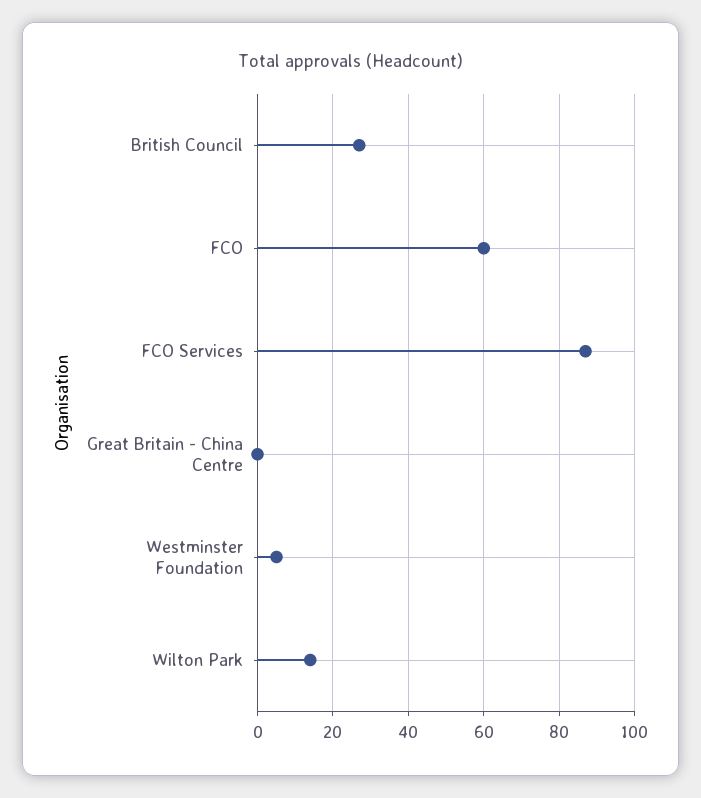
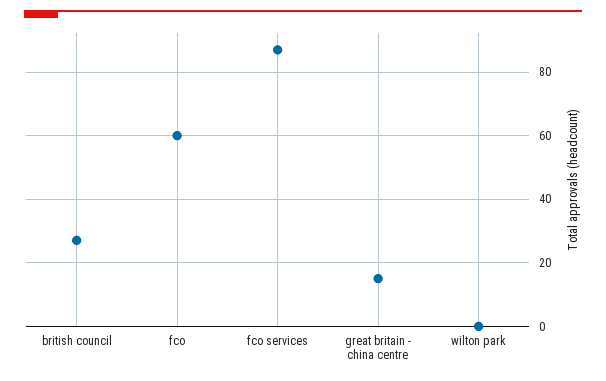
  {
    "British Council": 25,
    "FCO": 60,
    "FCO Services": 85,
-   "Great Britain - China Centre": 0,
+   "Great Britain - China Centre": 15,
-   "Westminster Foundation": 5,
-   "Wilton Park": 15
+   "Wilton Park": 0
  }

